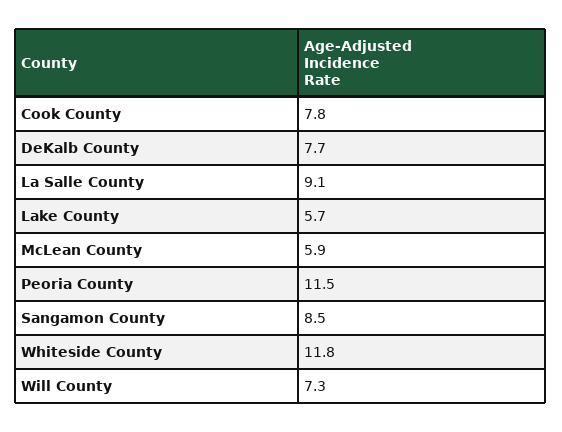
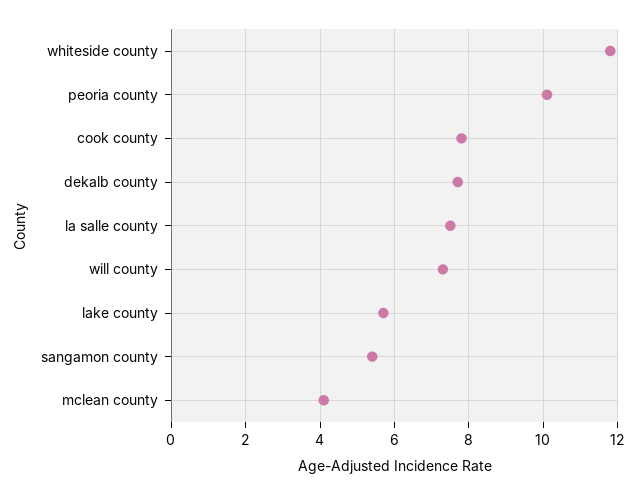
  {
    "Cook County": 7.8,
    "DeKalb County": 7.7,
-   "La Salle County": 9.1,
+   "La Salle County": 7.5,
    "Lake County": 5.7,
-   "McLean County": 5.9,
+   "McLean County": 4,
-   "Peoria County": 11.5,
+   "Peoria County": 10,
-   "Sangamon County": 8.5,
+   "Sangamon County": 5.5,
    "Whiteside County": 11.8,
    "Will County": 7.3
  }

